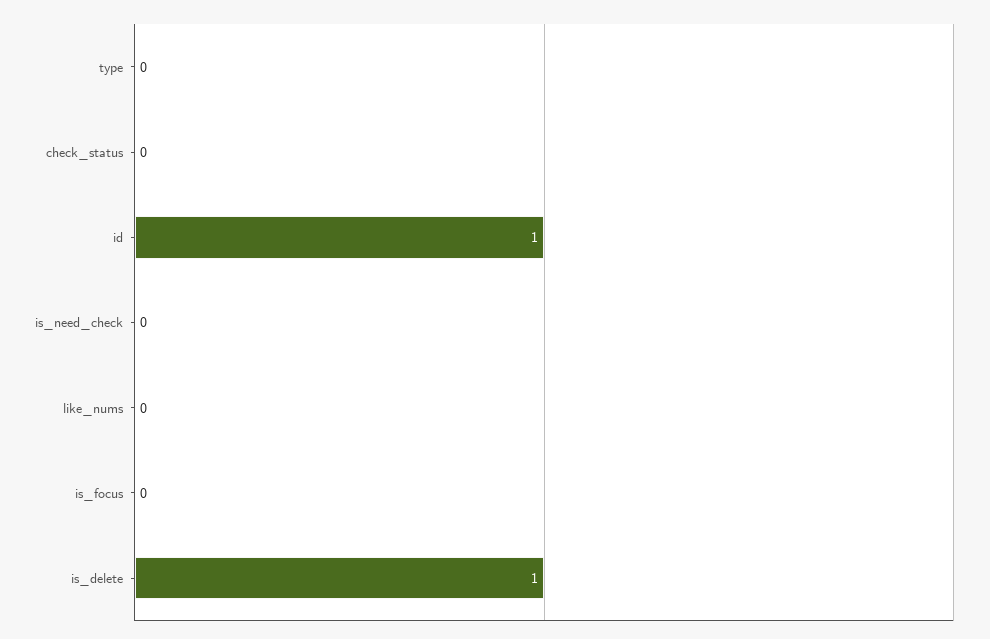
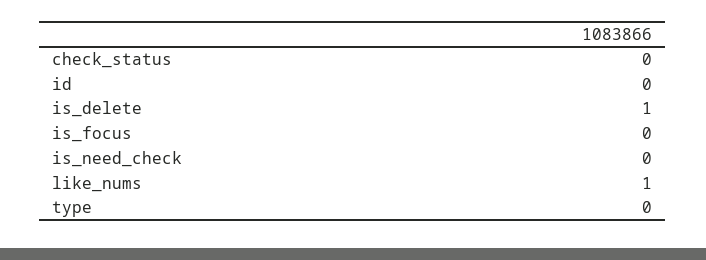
  {
    "type": 0,
    "check_status": 0,
-   "id": 1,
+   "id": 0,
    "is_need_check": 0,
-   "like_nums": 0,
+   "like_nums": 1,
    "is_focus": 0,
    "is_delete": 1
  }

